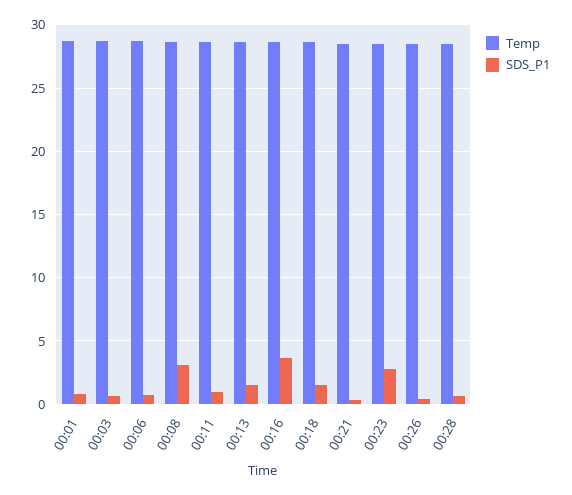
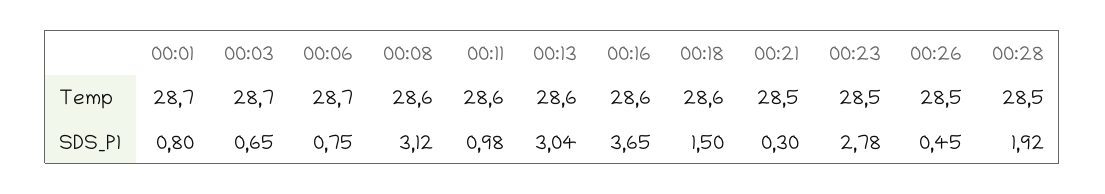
  {
    "Temp": {
      "00:01": 28.7,
      "00:03": 28.7,
      "00:06": 28.7,
      "00:08": 28.6,
      "00:11": 28.6,
      "00:13": 28.6,
      "00:16": 28.6,
      "00:18": 28.6,
      "00:21": 28.5,
      "00:23": 28.5,
      "00:26": 28.5,
      "00:28": 28.5
    },
    "SDS_P1": {
      "00:01": 0.8,
      "00:03": 0.65,
      "00:06": 0.75,
      "00:08": 3.12,
      "00:11": 0.98,
-     "00:13": 1.5,
+     "00:13": 3.04,
      "00:16": 3.65,
      "00:18": 1.5,
      "00:21": 0.3,
      "00:23": 2.78,
      "00:26": 0.45,
-     "00:28": 0.5
+     "00:28": 1.92
    }
  }

